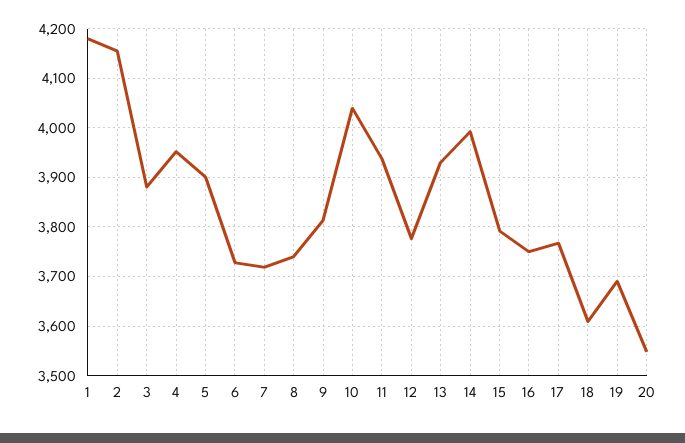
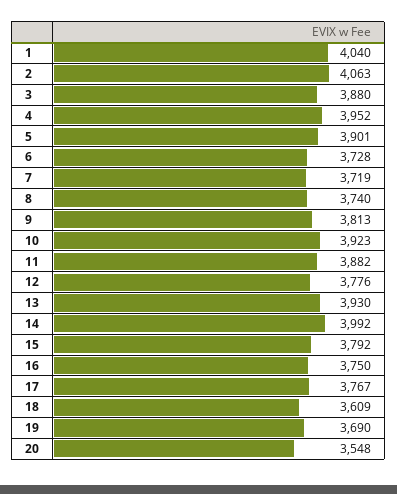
  {
-   "1": 4180,
+   "1": 4040,
-   "2": 4160,
+   "2": 4063,
    "3": 3880,
    "4": 3952,
    "5": 3901,
    "6": 3728,
    "7": 3719,
    "8": 3740,
    "9": 3813,
-   "10": 4040,
+   "10": 3923,
-   "11": 3940,
+   "11": 3882,
    "12": 3776,
    "13": 3930,
    "14": 3992,
    "15": 3792,
    "16": 3750,
    "17": 3767,
    "18": 3609,
    "19": 3690,
    "20": 3548
  }

